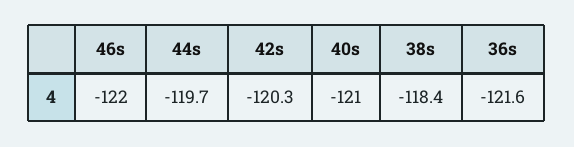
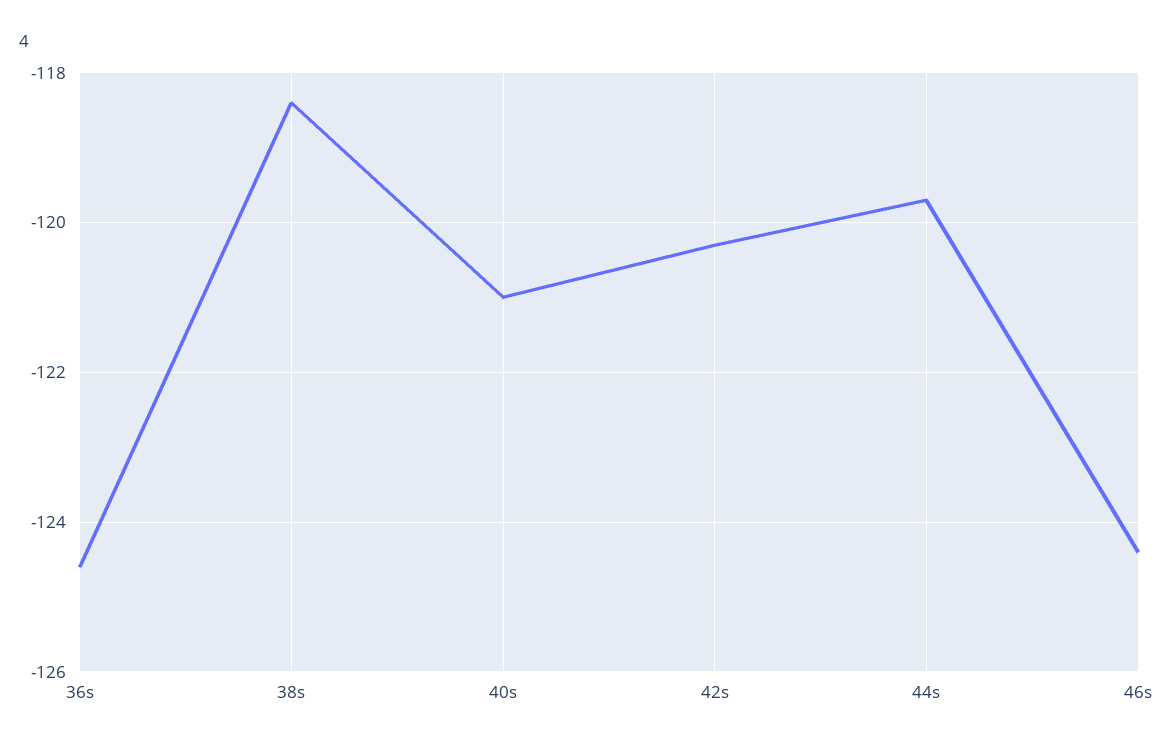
  {
-   "46s": -122,
+   "46s": -124.5,
    "44s": -119.7,
    "42s": -120.3,
    "40s": -121,
    "38s": -118.4,
-   "36s": -121.6
+   "36s": -124.5
  }

